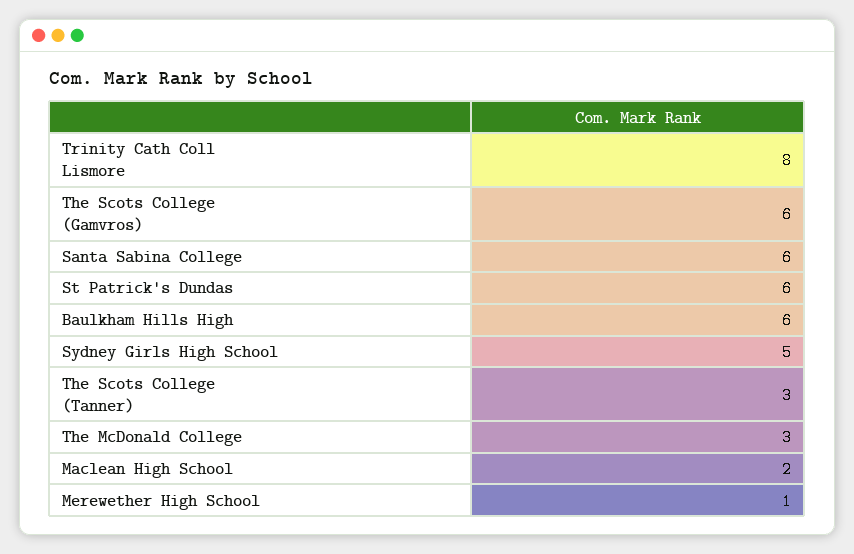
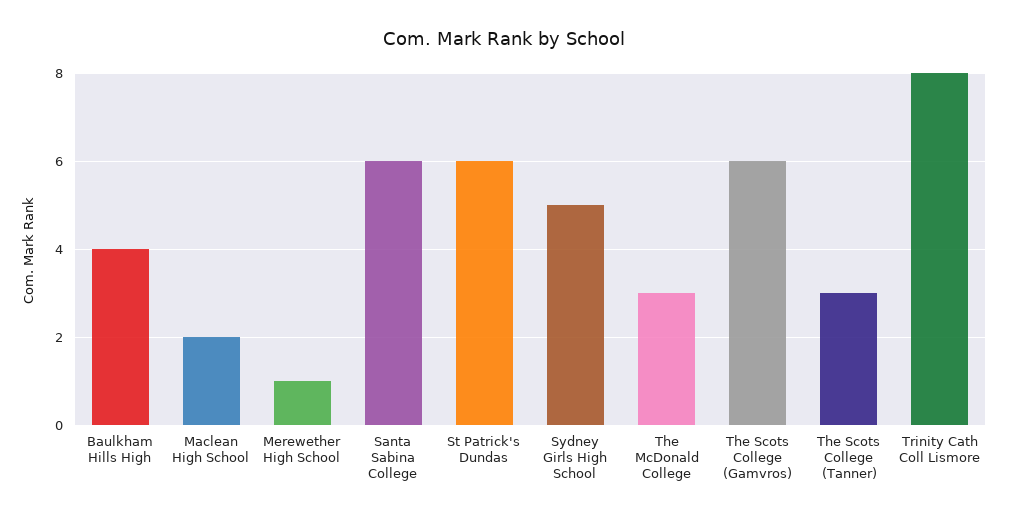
  {
    "Trinity Cath Coll Lismore": 8,
    "The Scots College (Gamvros)": 6,
    "Santa Sabina College": 6,
    "St Patrick's Dundas": 6,
-   "Baulkham Hills High": 6,
+   "Baulkham Hills High": 4,
    "Sydney Girls High School": 5,
    "The Scots College (Tanner)": 3,
    "The McDonald College": 3,
    "Maclean High School": 2,
    "Merewether High School": 1
  }

